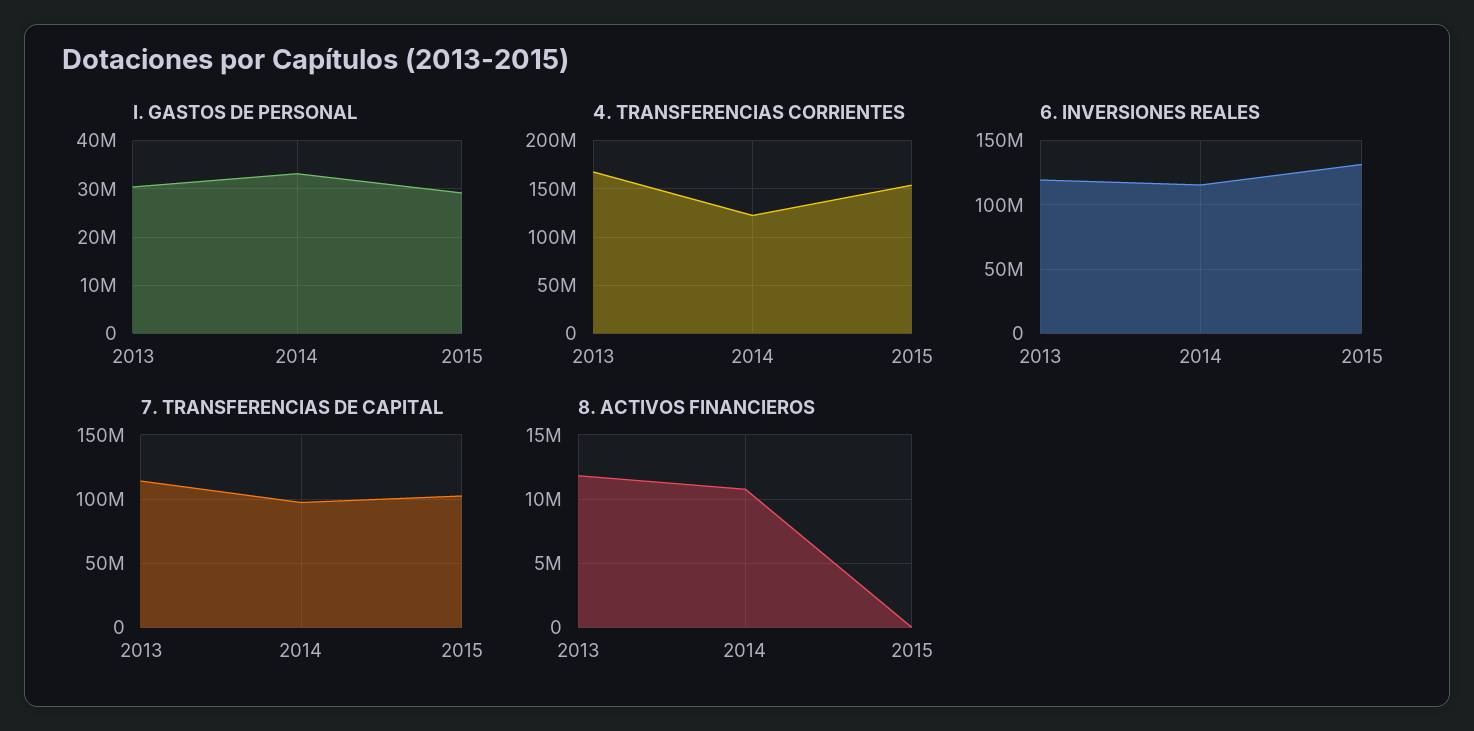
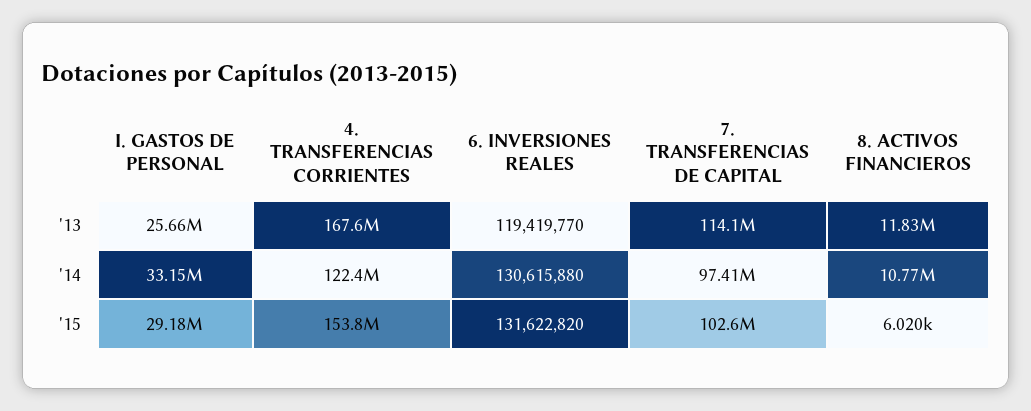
  {
    "I. GASTOS DE PERSONAL": {
-     "2013": 30000000,
+     "2013": 25660000,
      "2014": 33150000,
      "2015": 29180000
    },
    "4. TRANSFERENCIAS CORRIENTES": {
      "2013": 167600000,
      "2014": 122400000,
      "2015": 153800000
    },
    "6. INVERSIONES REALES": {
      "2013": 119419770,
-     "2014": 115000000,
+     "2014": 130615880,
      "2015": 131622820
    },
    "7. TRANSFERENCIAS DE CAPITAL": {
      "2013": 114100000,
      "2014": 97410000,
      "2015": 102600000
    },
    "8. ACTIVOS FINANCIEROS": {
      "2013": 11830000,
      "2014": 10770000,
      "2015": 6020
    }
  }

